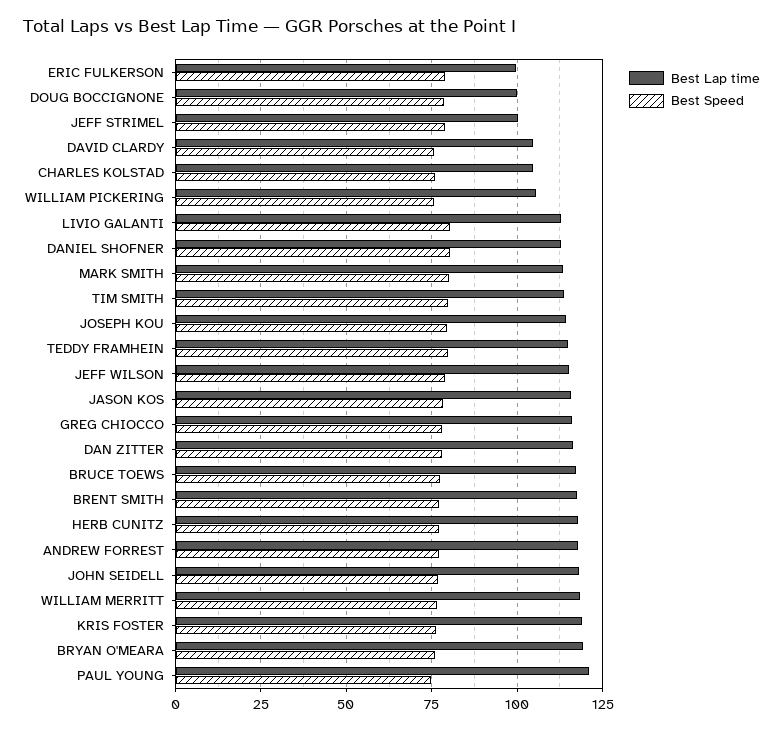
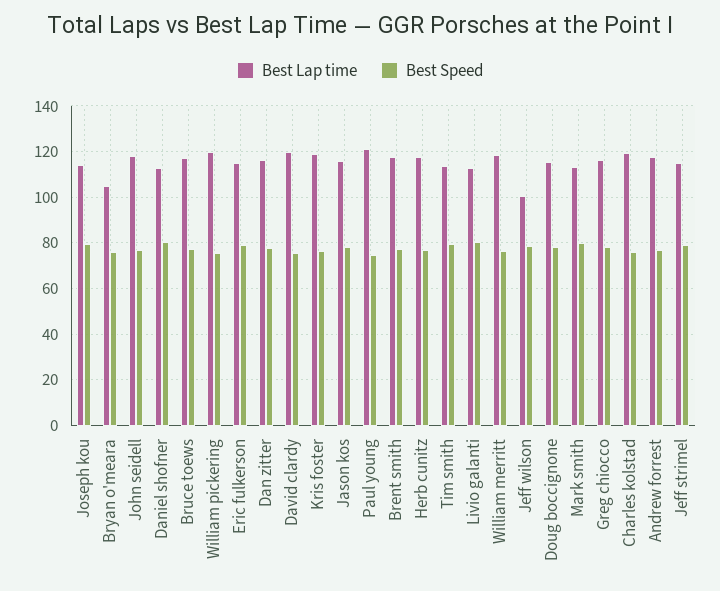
  {
    "Best Lap time": {
-     "ERIC FULKERSON": 100,
+     "ERIC FULKERSON": 115,
-     "DOUG BOCCIGNONE": 100,
+     "DOUG BOCCIGNONE": 115,
-     "JEFF STRIMEL": 100,
+     "JEFF STRIMEL": 115,
-     "DAVID CLARDY": 105,
+     "DAVID CLARDY": 120,
-     "CHARLES KOLSTAD": 105,
+     "CHARLES KOLSTAD": 120,
-     "WILLIAM PICKERING": 105,
+     "WILLIAM PICKERING": 120,
      "LIVIO GALANTI": 112.5,
      "DANIEL SHOFNER": 112.5,
      "MARK SMITH": 112.5,
      "TIM SMITH": 115,
      "JOSEPH KOU": 115,
-     "TEDDY FRAMHEIN": 115,
-     "JEFF WILSON": 115,
+     "JEFF WILSON": 100,
      "JASON KOS": 115,
      "GREG CHIOCCO": 115,
      "DAN ZITTER": 117.5,
      "BRUCE TOEWS": 117.5,
      "BRENT SMITH": 117.5,
      "HERB CUNITZ": 117.5,
      "ANDREW FORREST": 117.5,
      "JOHN SEIDELL": 117.5,
      "WILLIAM MERRITT": 117.5,
      "KRIS FOSTER": 120,
-     "BRYAN O'MEARA": 120,
+     "BRYAN O'MEARA": 105,
      "PAUL YOUNG": 120
    },
    "Best Speed": {
      "ERIC FULKERSON": 80,
      "DOUG BOCCIGNONE": 77.5,
      "JEFF STRIMEL": 80,
      "DAVID CLARDY": 75,
      "CHARLES KOLSTAD": 75,
      "WILLIAM PICKERING": 75,
      "LIVIO GALANTI": 80,
      "DANIEL SHOFNER": 80,
      "MARK SMITH": 80,
      "TIM SMITH": 80,
      "JOSEPH KOU": 80,
-     "TEDDY FRAMHEIN": 80,
      "JEFF WILSON": 80,
      "JASON KOS": 77.5,
      "GREG CHIOCCO": 77.5,
      "DAN ZITTER": 77.5,
      "BRUCE TOEWS": 77.5,
      "BRENT SMITH": 77.5,
      "HERB CUNITZ": 77.5,
      "ANDREW FORREST": 77.5,
      "JOHN SEIDELL": 77.5,
      "WILLIAM MERRITT": 77.5,
      "KRIS FOSTER": 77.5,
      "BRYAN O'MEARA": 75,
      "PAUL YOUNG": 75
    }
  }

